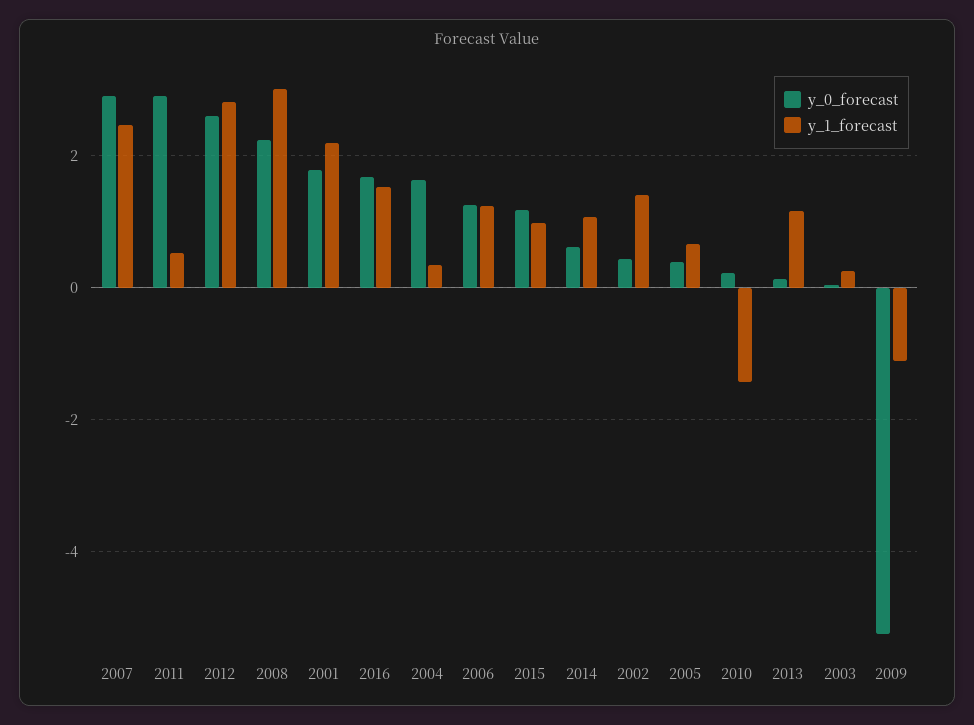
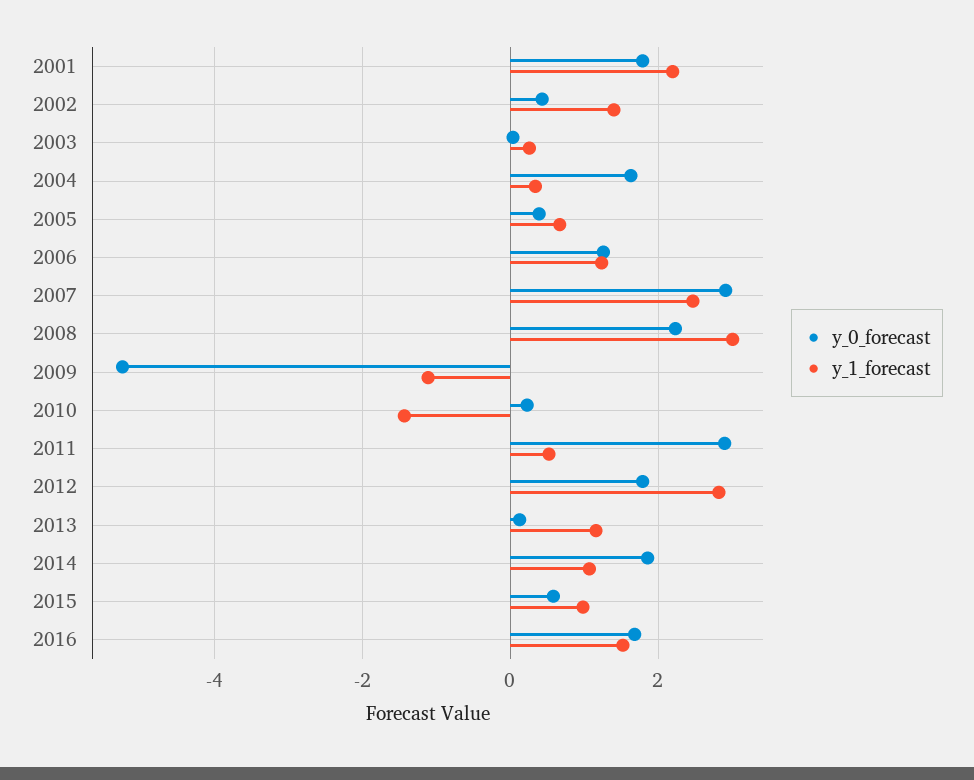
  {
    "y_0_forecast": {
      "2007": 3,
      "2011": 3,
-     "2012": 2.6,
+     "2012": 1.8,
      "2008": 2.2,
      "2001": 1.8,
      "2016": 1.6,
      "2004": 1.6,
      "2006": 1.2,
-     "2015": 1.2,
+     "2015": 0.6,
-     "2014": 0.6,
+     "2014": 1.8,
      "2002": 0.4,
      "2005": 0.4,
      "2010": 0.2,
      "2013": 0.2,
      "2003": 0,
      "2009": -5.2
    },
    "y_1_forecast": {
      "2007": 2.4,
      "2011": 0.6,
      "2012": 2.8,
      "2008": 3,
      "2001": 2.2,
      "2016": 1.6,
      "2004": 0.4,
      "2006": 1.2,
      "2015": 1,
      "2014": 1,
      "2002": 1.4,
      "2005": 0.6,
      "2010": -1.4,
      "2013": 1.2,
      "2003": 0.2,
      "2009": -1.2
    }
  }

